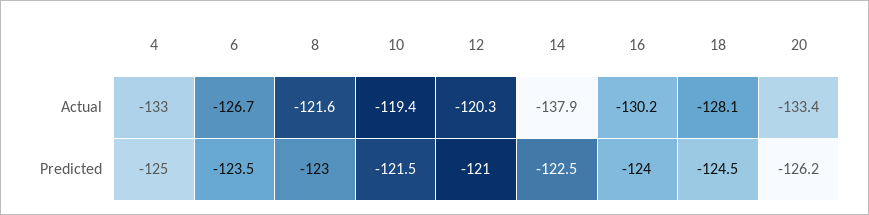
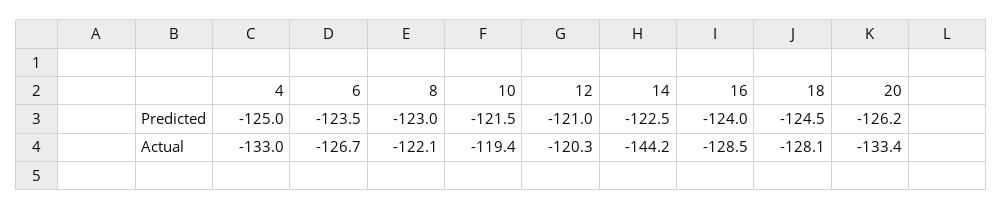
  {
    "4": {
      "Actual": -133,
      "Predicted": -125
    },
    "6": {
      "Actual": -126.7,
      "Predicted": -123.5
    },
    "8": {
-     "Actual": -121.6,
+     "Actual": -122.1,
      "Predicted": -123
    },
    "10": {
      "Actual": -119.4,
      "Predicted": -121.5
    },
    "12": {
      "Actual": -120.3,
      "Predicted": -121
    },
    "14": {
-     "Actual": -137.9,
+     "Actual": -144.2,
      "Predicted": -122.5
    },
    "16": {
-     "Actual": -130.2,
+     "Actual": -128.5,
      "Predicted": -124
    },
    "18": {
      "Actual": -128.1,
      "Predicted": -124.5
    },
    "20": {
      "Actual": -133.4,
      "Predicted": -126.2
    }
  }

